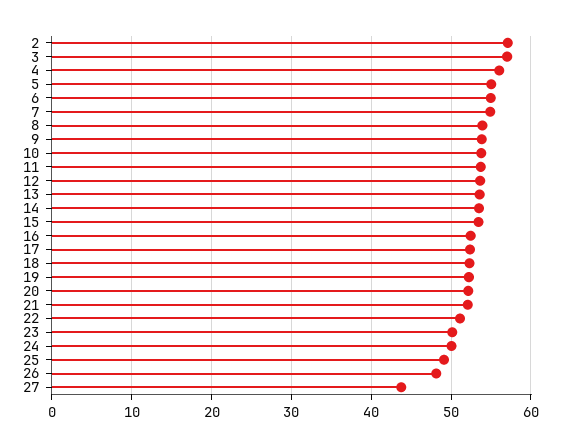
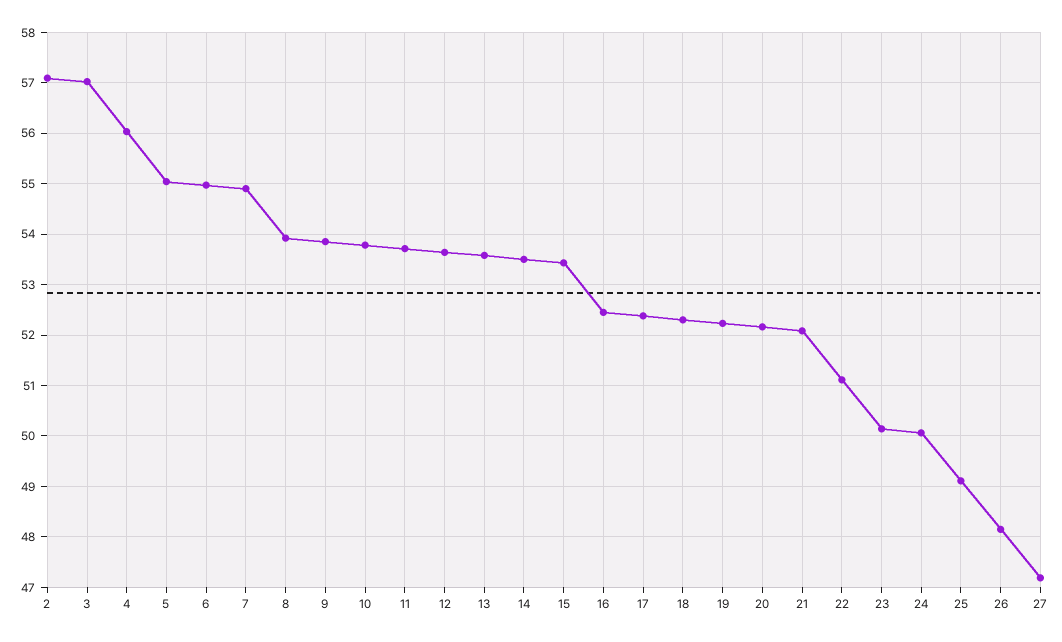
  {
    "2": 57,
    "3": 57,
    "4": 56,
    "5": 55,
    "6": 55,
    "7": 55,
    "8": 54,
    "9": 53.8,
    "10": 53.8,
    "11": 53.8,
    "12": 53.6,
    "13": 53.6,
    "14": 53.6,
    "15": 53.4,
    "16": 52.4,
    "17": 52.4,
    "18": 52.4,
    "19": 52.2,
    "20": 52.2,
    "21": 52,
    "22": 51.2,
    "23": 50.2,
    "24": 50,
    "25": 49.2,
    "26": 48.2,
-   "27": 44
+   "27": 47.2
  }

